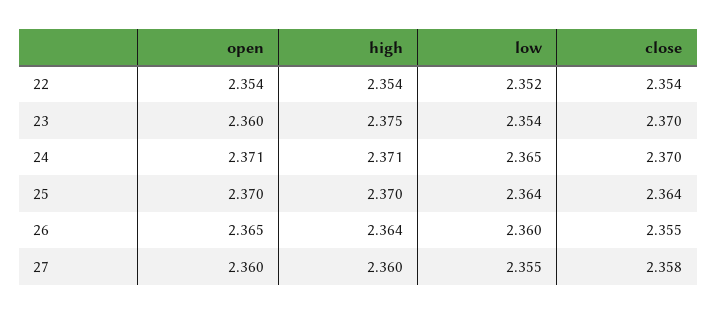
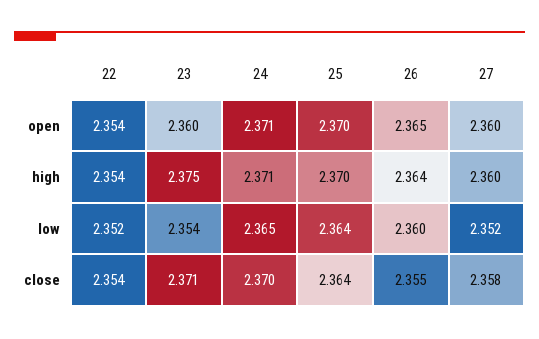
  {
    "open": {
      "22": 2.354,
      "23": 2.36,
      "24": 2.371,
      "25": 2.37,
      "26": 2.365,
      "27": 2.36
    },
    "high": {
      "22": 2.354,
      "23": 2.375,
      "24": 2.371,
      "25": 2.37,
      "26": 2.364,
      "27": 2.36
    },
    "low": {
      "22": 2.352,
      "23": 2.354,
      "24": 2.365,
      "25": 2.364,
      "26": 2.36,
-     "27": 2.355
+     "27": 2.352
    },
    "close": {
      "22": 2.354,
-     "23": 2.37,
+     "23": 2.371,
      "24": 2.37,
      "25": 2.364,
      "26": 2.355,
      "27": 2.358
    }
  }

